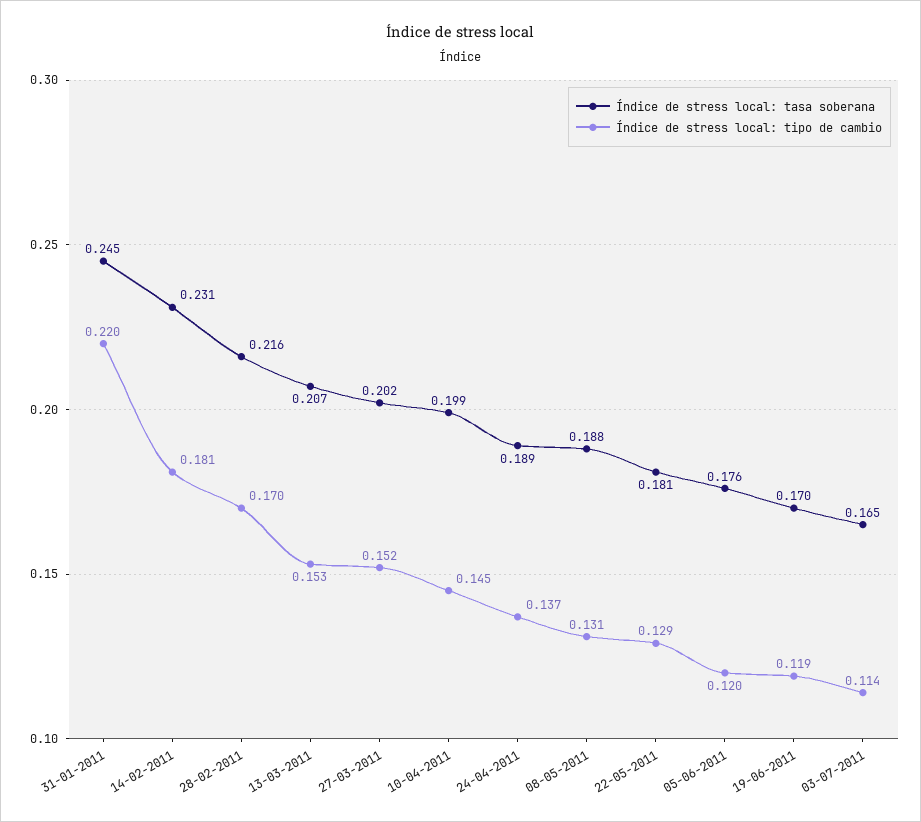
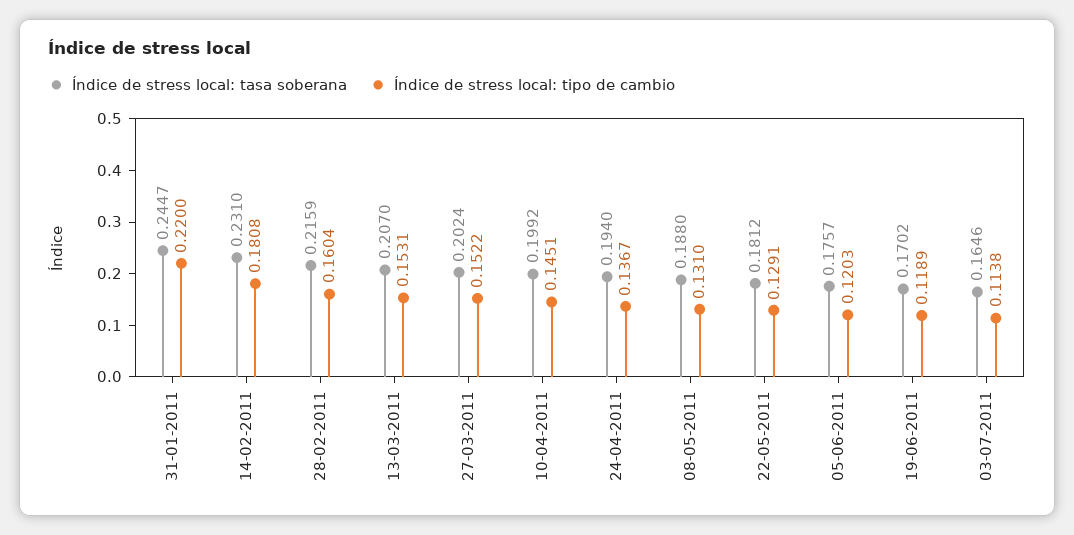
  {
    "Índice de stress local: tasa soberana": {
      "31-01-2011": 0.2447,
      "14-02-2011": 0.231,
      "28-02-2011": 0.2159,
      "13-03-2011": 0.207,
      "27-03-2011": 0.2024,
      "10-04-2011": 0.1992,
-     "24-04-2011": 0.189,
+     "24-04-2011": 0.194,
      "08-05-2011": 0.188,
      "22-05-2011": 0.1812,
      "05-06-2011": 0.1757,
      "19-06-2011": 0.1702,
      "03-07-2011": 0.1646
    },
    "Índice de stress local: tipo de cambio": {
      "31-01-2011": 0.22,
      "14-02-2011": 0.1808,
-     "28-02-2011": 0.17,
+     "28-02-2011": 0.1604,
      "13-03-2011": 0.1531,
      "27-03-2011": 0.1522,
      "10-04-2011": 0.1451,
      "24-04-2011": 0.1367,
      "08-05-2011": 0.131,
      "22-05-2011": 0.1291,
      "05-06-2011": 0.1203,
      "19-06-2011": 0.1189,
      "03-07-2011": 0.1138
    }
  }

